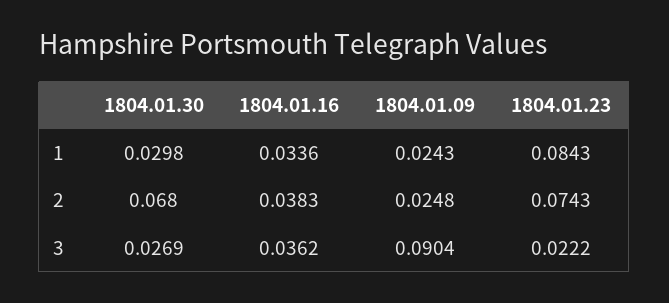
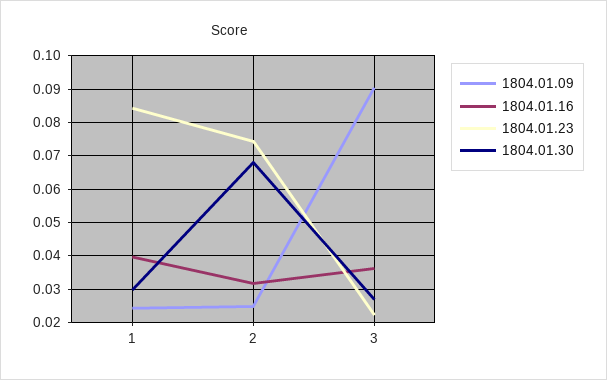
  {
    "1804.01.30": {
      "1": 0.0298,
      "2": 0.068,
      "3": 0.0269
    },
    "1804.01.16": {
-     "1": 0.0336,
+     "1": 0.04,
-     "2": 0.0383,
+     "2": 0.032,
      "3": 0.0362
    },
    "1804.01.09": {
      "1": 0.0243,
      "2": 0.0248,
      "3": 0.0904
    },
    "1804.01.23": {
      "1": 0.0843,
      "2": 0.0743,
      "3": 0.0222
    }
  }

